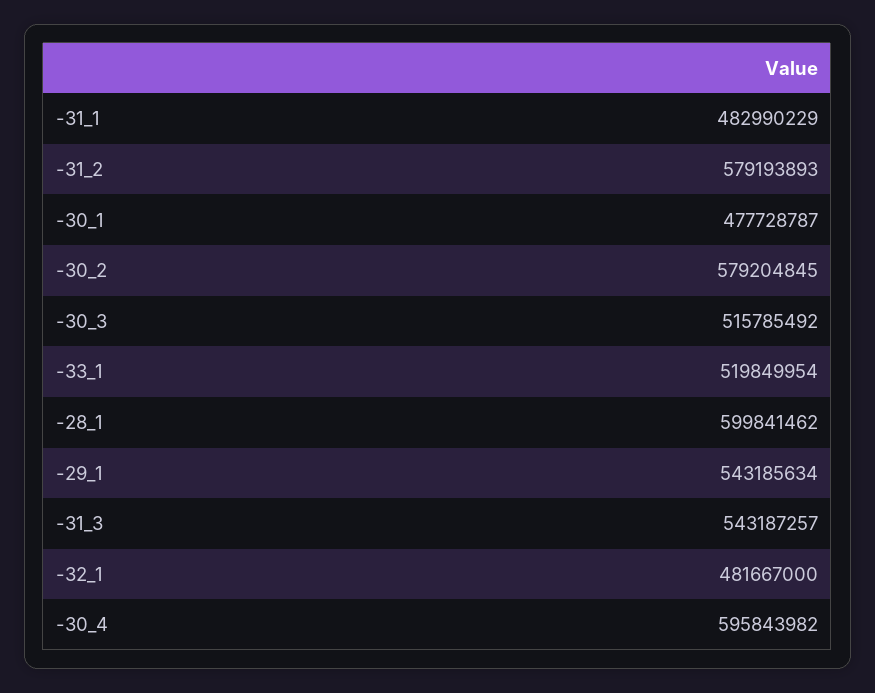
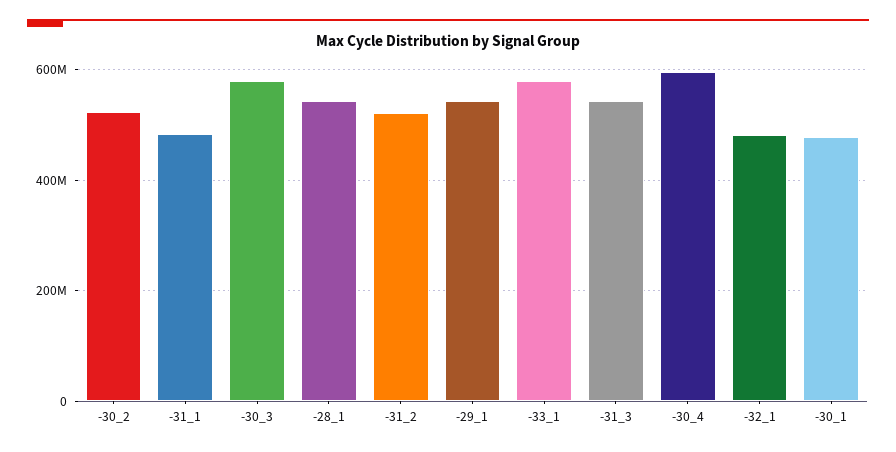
  {
    "-31_1": 482990229,
-   "-31_2": 579193893,
+   "-31_2": 520000000,
    "-30_1": 477728787,
-   "-30_2": 579204845,
+   "-30_2": 520000000,
-   "-30_3": 515785492,
+   "-30_3": 580000000,
-   "-33_1": 519849954,
+   "-33_1": 580000000,
-   "-28_1": 599841462,
+   "-28_1": 540000000,
    "-29_1": 543185634,
    "-31_3": 543187257,
    "-32_1": 481667000,
    "-30_4": 595843982
  }

